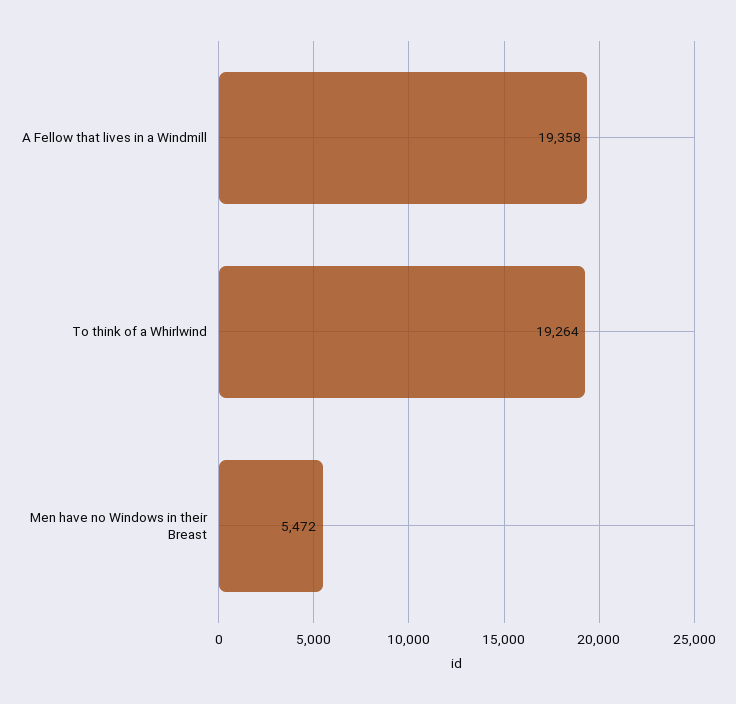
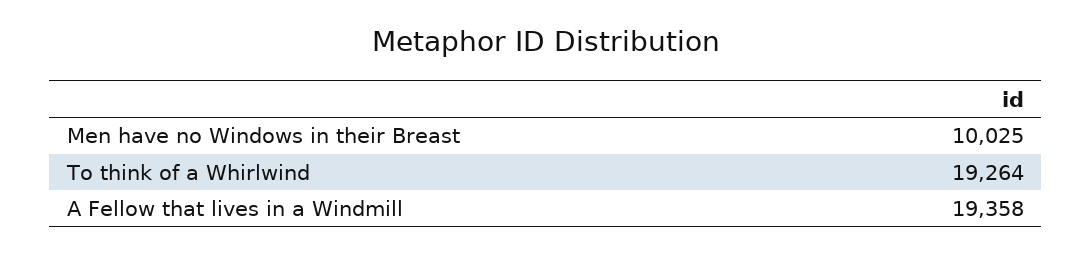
  {
    "A Fellow that lives in a Windmill": 19358,
    "To think of a Whirlwind": 19264,
-   "Men have no Windows in their Breast": 5472
+   "Men have no Windows in their Breast": 10025
  }

